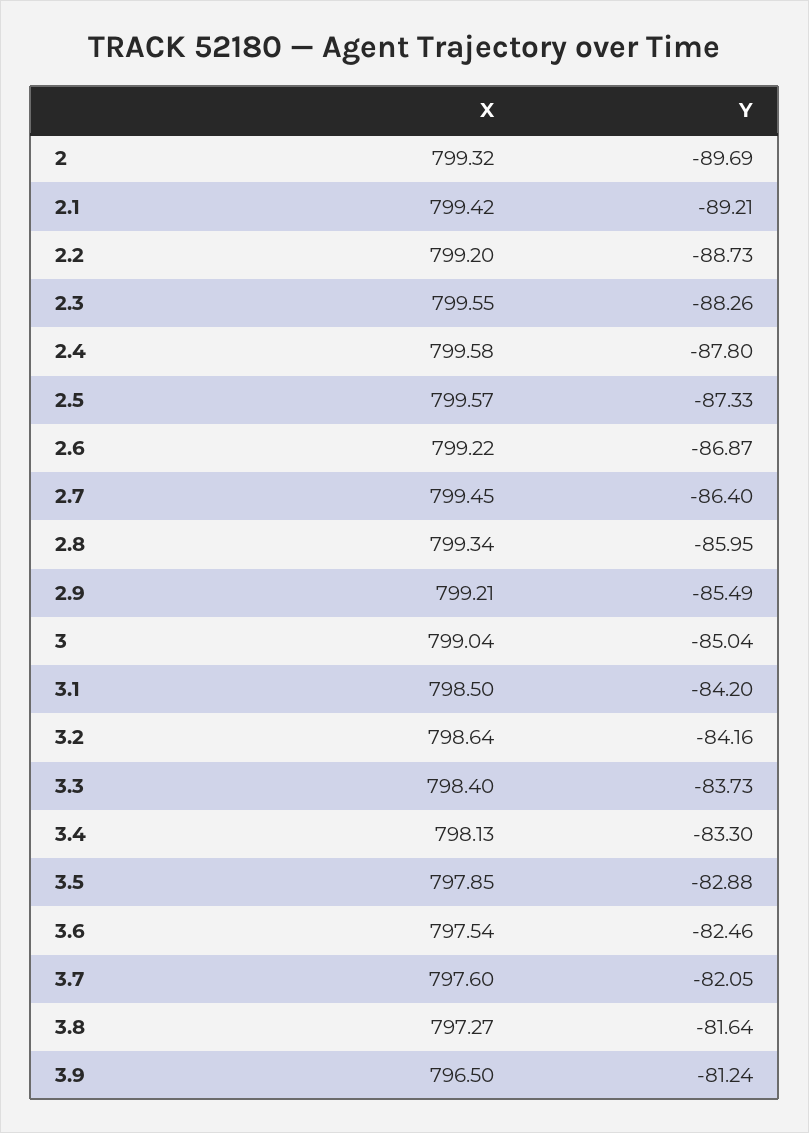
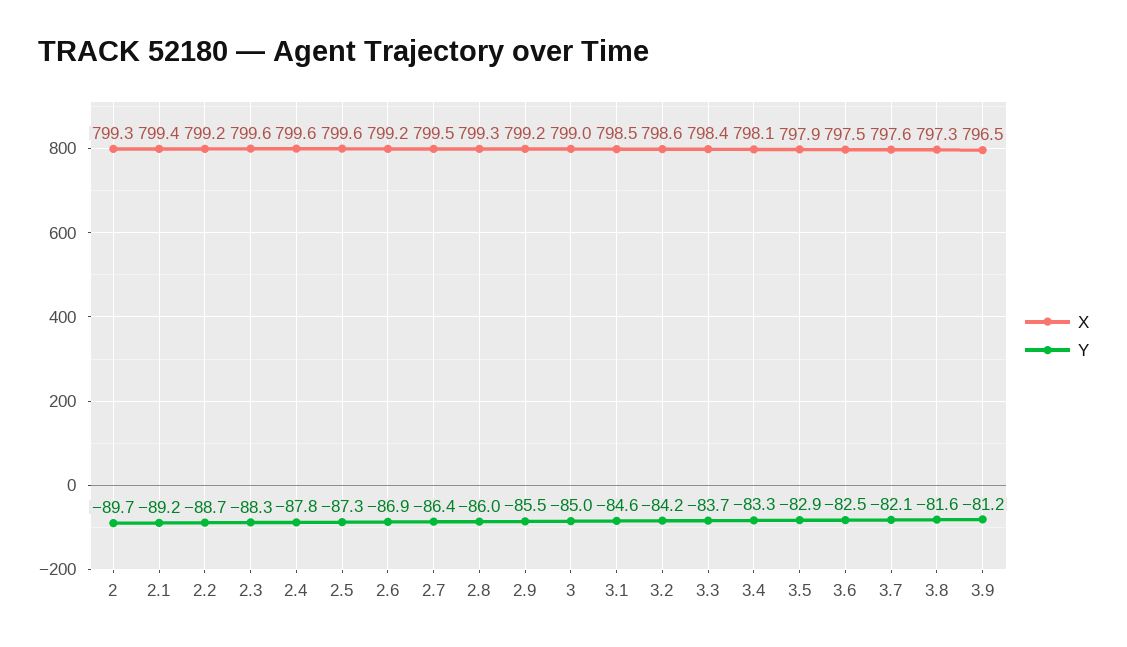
  {
    "X": {
      "2": 799.32,
      "2.1": 799.42,
      "2.2": 799.2,
      "2.3": 799.55,
      "2.4": 799.58,
      "2.5": 799.57,
      "2.6": 799.22,
      "2.7": 799.45,
      "2.8": 799.34,
      "2.9": 799.21,
      "3": 799.04,
      "3.1": 798.5,
      "3.2": 798.64,
      "3.3": 798.4,
      "3.4": 798.13,
      "3.5": 797.85,
      "3.6": 797.54,
      "3.7": 797.6,
      "3.8": 797.27,
      "3.9": 796.5
    },
    "Y": {
      "2": -89.69,
      "2.1": -89.21,
      "2.2": -88.73,
      "2.3": -88.26,
      "2.4": -87.8,
      "2.5": -87.33,
      "2.6": -86.87,
      "2.7": -86.4,
      "2.8": -85.95,
      "2.9": -85.49,
      "3": -85.04,
-     "3.1": -84.2,
+     "3.1": -84.6,
      "3.2": -84.16,
      "3.3": -83.73,
      "3.4": -83.3,
      "3.5": -82.88,
      "3.6": -82.46,
      "3.7": -82.05,
      "3.8": -81.64,
      "3.9": -81.24
    }
  }

